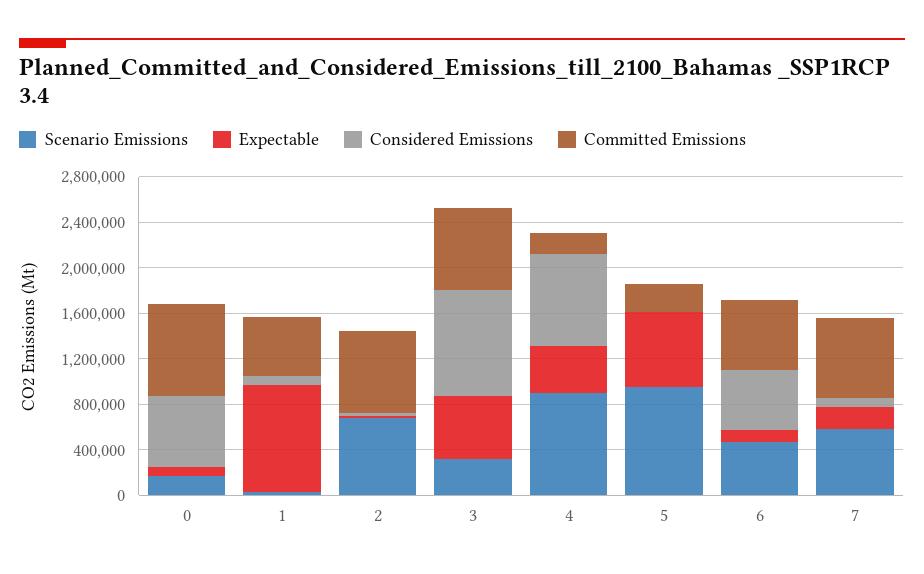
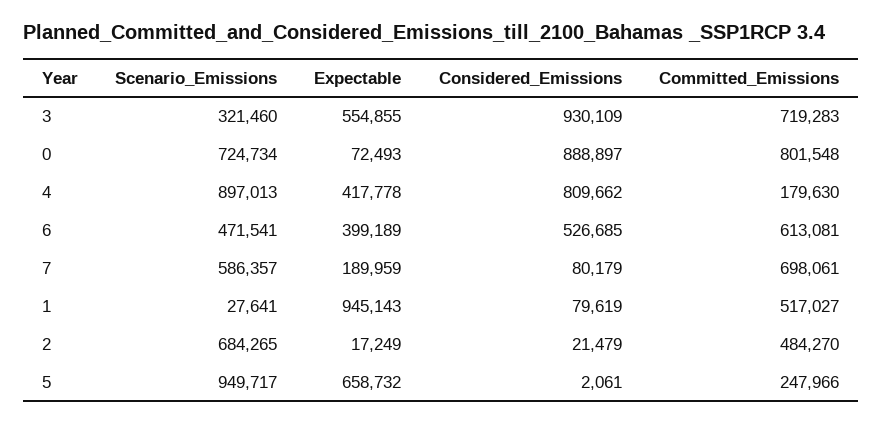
  {
    "Scenario Emissions": {
-     "0": 200000,
+     "0": 724734,
      "1": 27641,
      "2": 684265,
      "3": 321460,
      "4": 897013,
      "5": 949717,
      "6": 471541,
      "7": 586357
    },
    "Expectable": {
      "0": 72493,
      "1": 945143,
      "2": 17249,
      "3": 554855,
      "4": 417778,
      "5": 658732,
-     "6": 100000,
+     "6": 399189,
      "7": 189959
    },
    "Considered Emissions": {
-     "0": 600000,
+     "0": 888897,
      "1": 79619,
      "2": 21479,
      "3": 930109,
      "4": 809662,
      "5": 2061,
      "6": 526685,
      "7": 80179
    },
    "Committed Emissions": {
      "0": 801548,
      "1": 517027,
-     "2": 700000,
+     "2": 484270,
      "3": 719283,
      "4": 179630,
      "5": 247966,
      "6": 613081,
      "7": 698061
    }
  }

